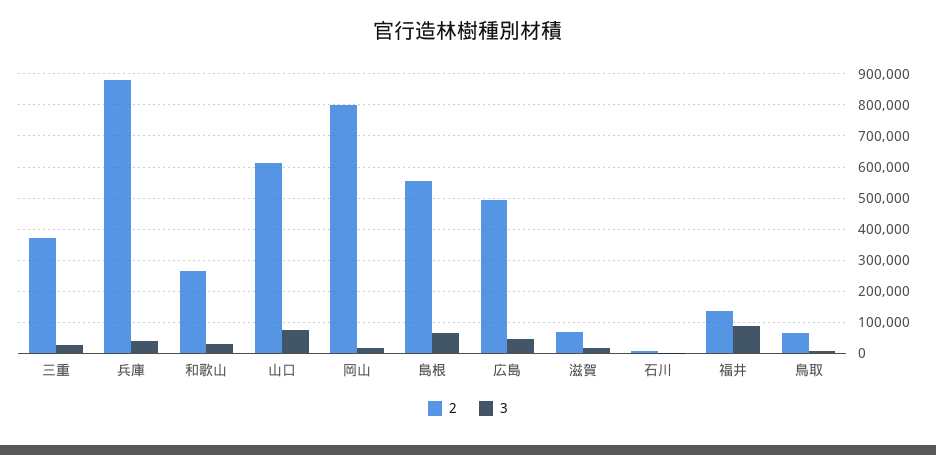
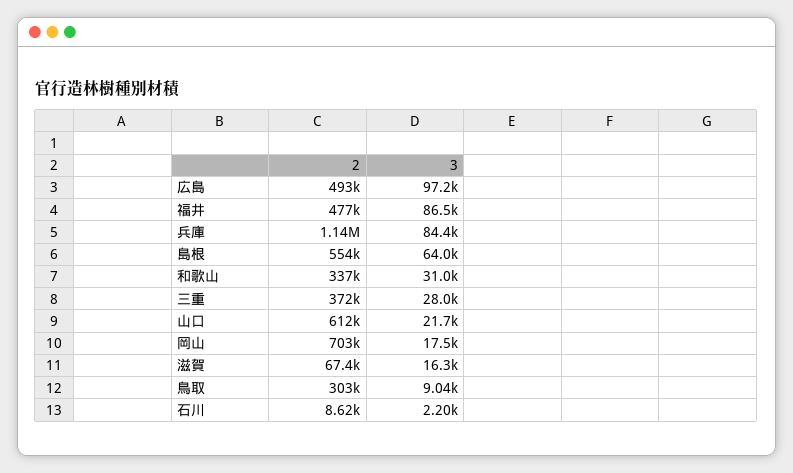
  {
    "2": {
      "三重": 372000,
-     "兵庫": 880000,
+     "兵庫": 1140000,
-     "和歌山": 260000,
+     "和歌山": 337000,
      "山口": 612000,
-     "岡山": 800000,
+     "岡山": 703000,
      "島根": 554000,
      "広島": 493000,
      "滋賀": 67400,
      "石川": 8620,
-     "福井": 140000,
+     "福井": 477000,
-     "鳥取": 60000
+     "鳥取": 303000
    },
    "3": {
      "三重": 28000,
-     "兵庫": 40000,
+     "兵庫": 84400,
      "和歌山": 31000,
-     "山口": 80000,
+     "山口": 21700,
      "岡山": 17500,
      "島根": 64000,
-     "広島": 40000,
+     "広島": 97200,
      "滋賀": 16300,
      "石川": 2200,
      "福井": 86500,
      "鳥取": 9040
    }
  }

